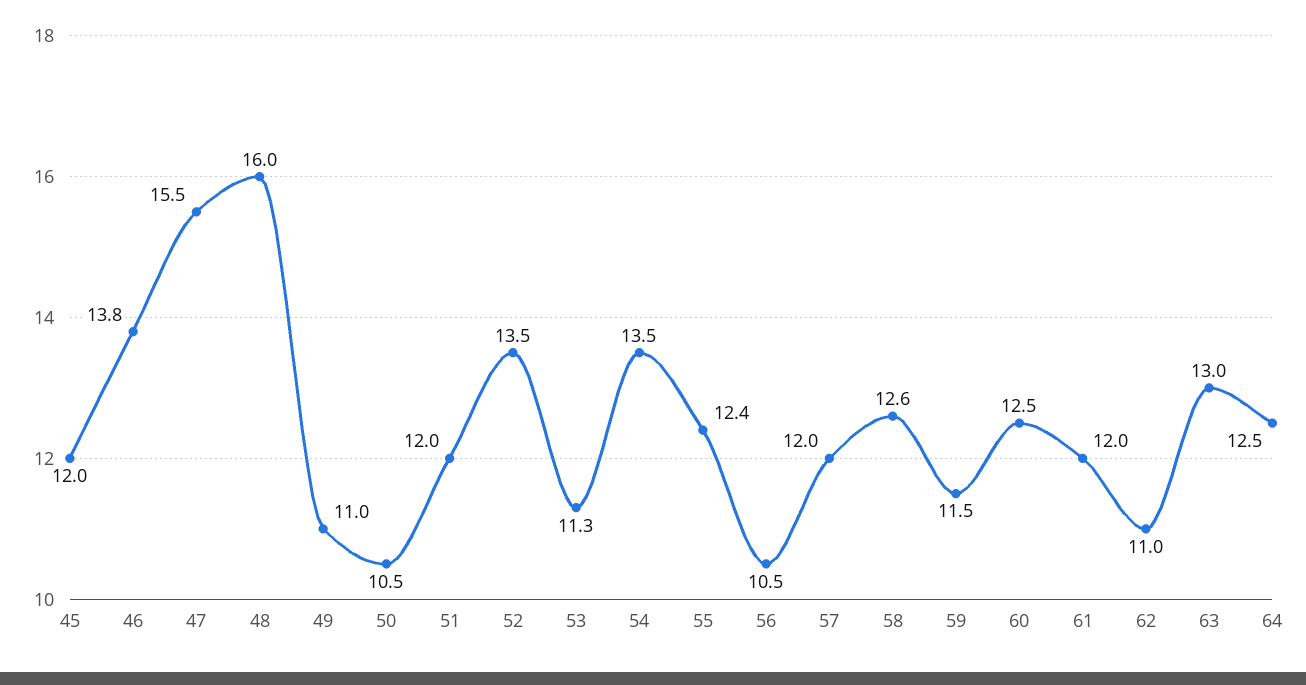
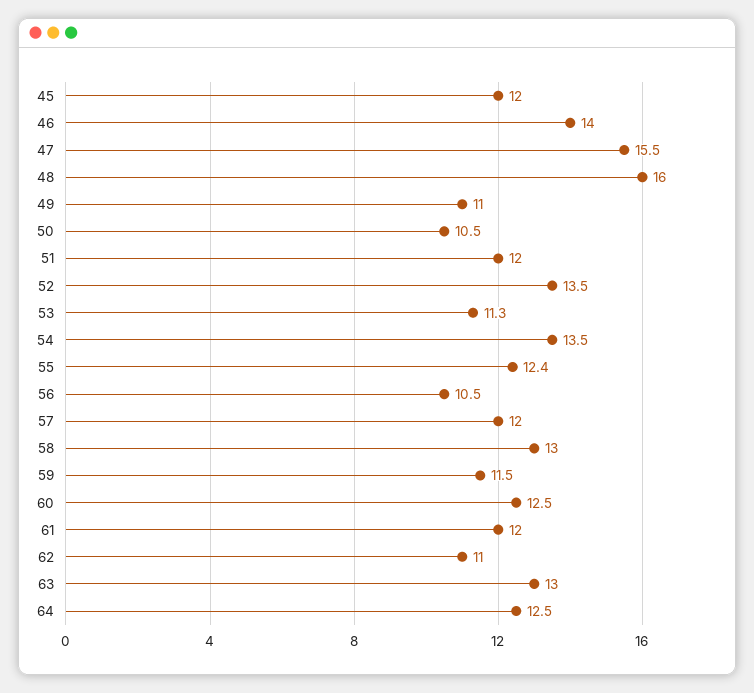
  {
    "45": 12,
-   "46": 13.8,
+   "46": 14,
    "47": 15.5,
    "48": 16,
    "49": 11,
    "50": 10.5,
    "51": 12,
    "52": 13.5,
    "53": 11.3,
    "54": 13.5,
    "55": 12.4,
    "56": 10.5,
    "57": 12,
-   "58": 12.6,
+   "58": 13,
    "59": 11.5,
    "60": 12.5,
    "61": 12,
    "62": 11,
    "63": 13,
    "64": 12.5
  }

